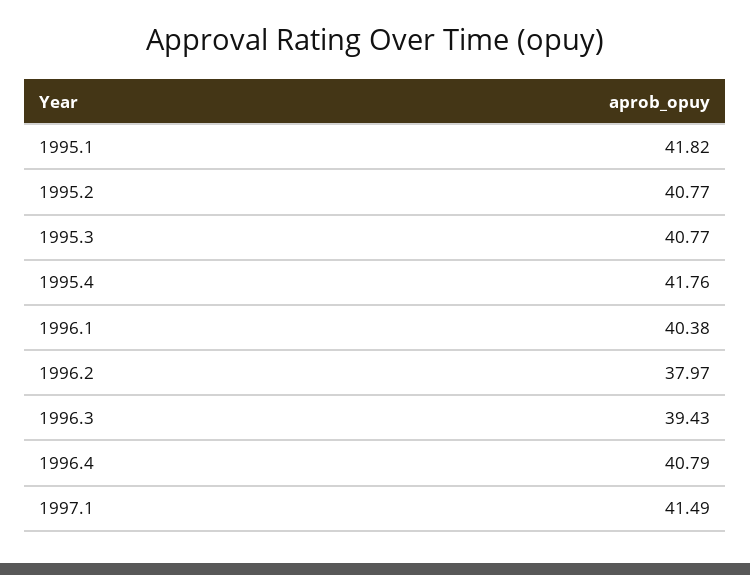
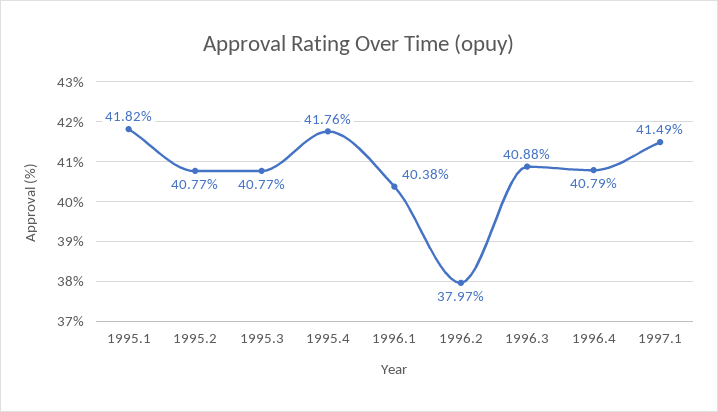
  {
    "1995.1": 41.82,
    "1995.2": 40.77,
    "1995.3": 40.77,
    "1995.4": 41.76,
    "1996.1": 40.38,
    "1996.2": 37.97,
-   "1996.3": 39.43,
+   "1996.3": 40.88,
    "1996.4": 40.79,
    "1997.1": 41.49
  }

